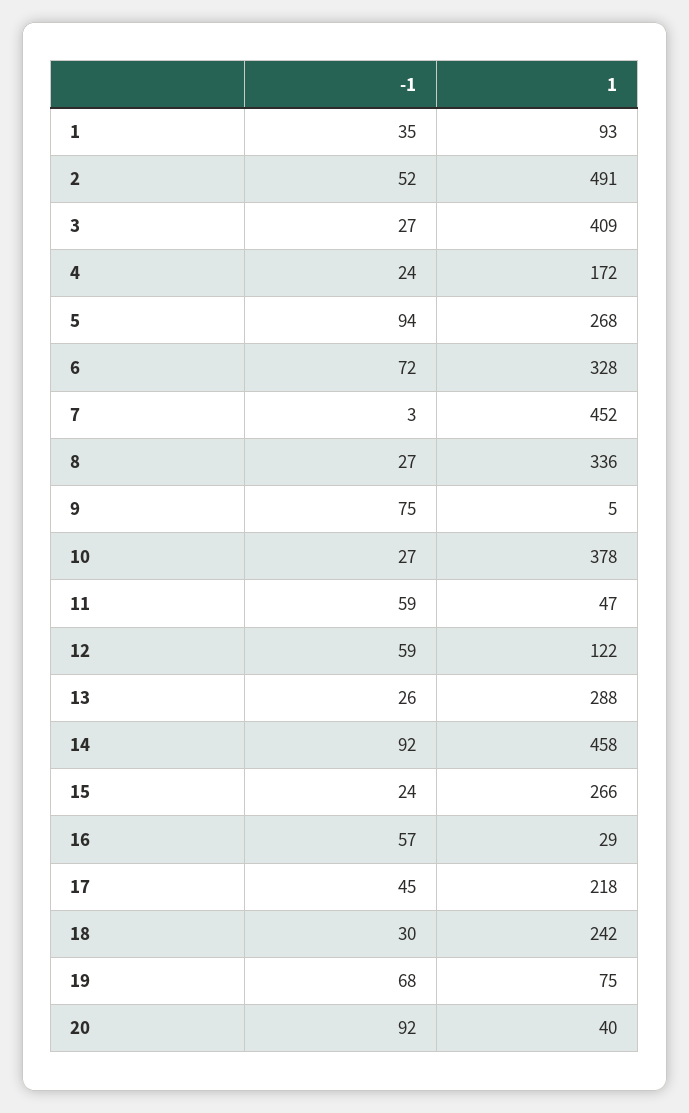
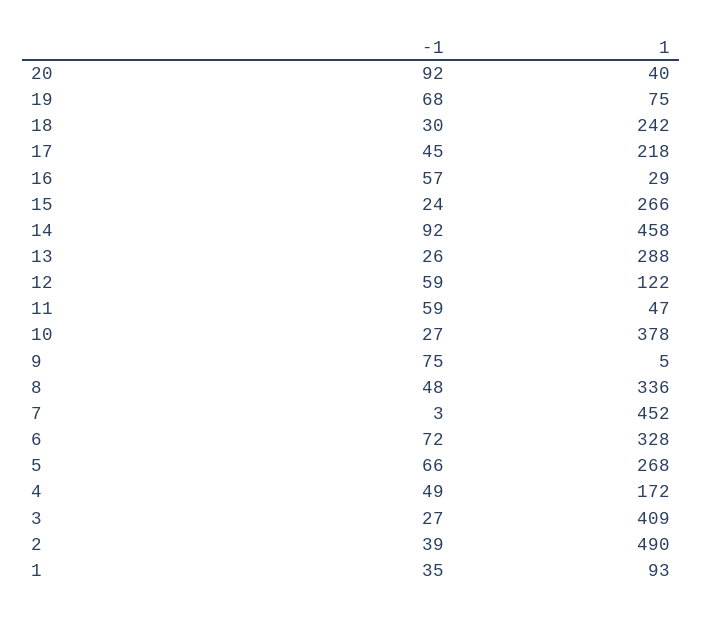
  {
    "-1": {
      "1": 35,
-     "2": 52,
+     "2": 39,
      "3": 27,
-     "4": 24,
+     "4": 49,
-     "5": 94,
+     "5": 66,
      "6": 72,
      "7": 3,
-     "8": 27,
+     "8": 48,
      "9": 75,
      "10": 27,
      "11": 59,
      "12": 59,
      "13": 26,
      "14": 92,
      "15": 24,
      "16": 57,
      "17": 45,
      "18": 30,
      "19": 68,
      "20": 92
    },
    "1": {
      "1": 93,
-     "2": 491,
+     "2": 490,
      "3": 409,
      "4": 172,
      "5": 268,
      "6": 328,
      "7": 452,
      "8": 336,
      "9": 5,
      "10": 378,
      "11": 47,
      "12": 122,
      "13": 288,
      "14": 458,
      "15": 266,
      "16": 29,
      "17": 218,
      "18": 242,
      "19": 75,
      "20": 40
    }
  }

